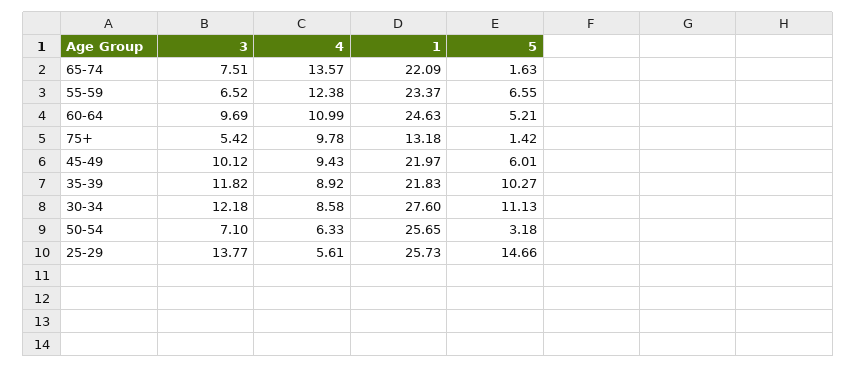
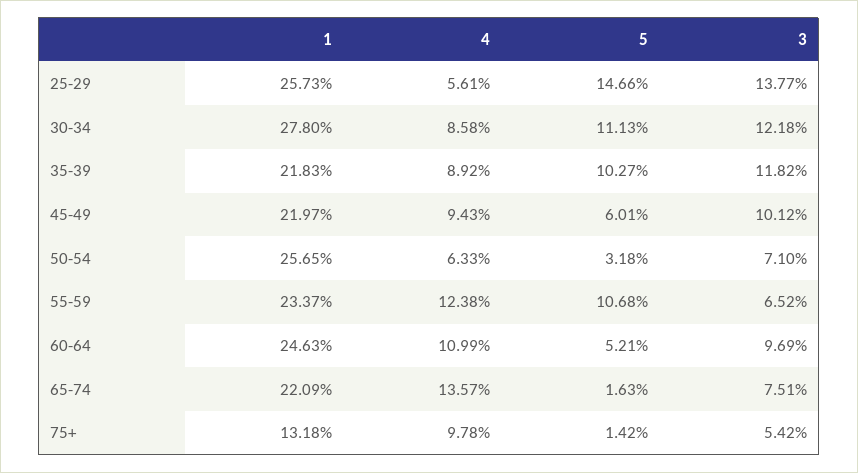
  {
    "3": {
      "65-74": 7.51,
      "55-59": 6.52,
      "60-64": 9.69,
      "75+": 5.42,
      "45-49": 10.12,
      "35-39": 11.82,
      "30-34": 12.18,
      "50-54": 7.1,
      "25-29": 13.77
    },
    "4": {
      "65-74": 13.57,
      "55-59": 12.38,
      "60-64": 10.99,
      "75+": 9.78,
      "45-49": 9.43,
      "35-39": 8.92,
      "30-34": 8.58,
      "50-54": 6.33,
      "25-29": 5.61
    },
    "1": {
      "65-74": 22.09,
      "55-59": 23.37,
      "60-64": 24.63,
      "75+": 13.18,
      "45-49": 21.97,
      "35-39": 21.83,
-     "30-34": 27.6,
+     "30-34": 27.8,
      "50-54": 25.65,
      "25-29": 25.73
    },
    "5": {
      "65-74": 1.63,
-     "55-59": 6.55,
+     "55-59": 10.68,
      "60-64": 5.21,
      "75+": 1.42,
      "45-49": 6.01,
      "35-39": 10.27,
      "30-34": 11.13,
      "50-54": 3.18,
      "25-29": 14.66
    }
  }

